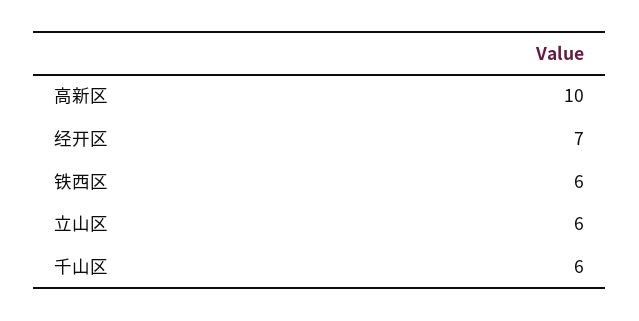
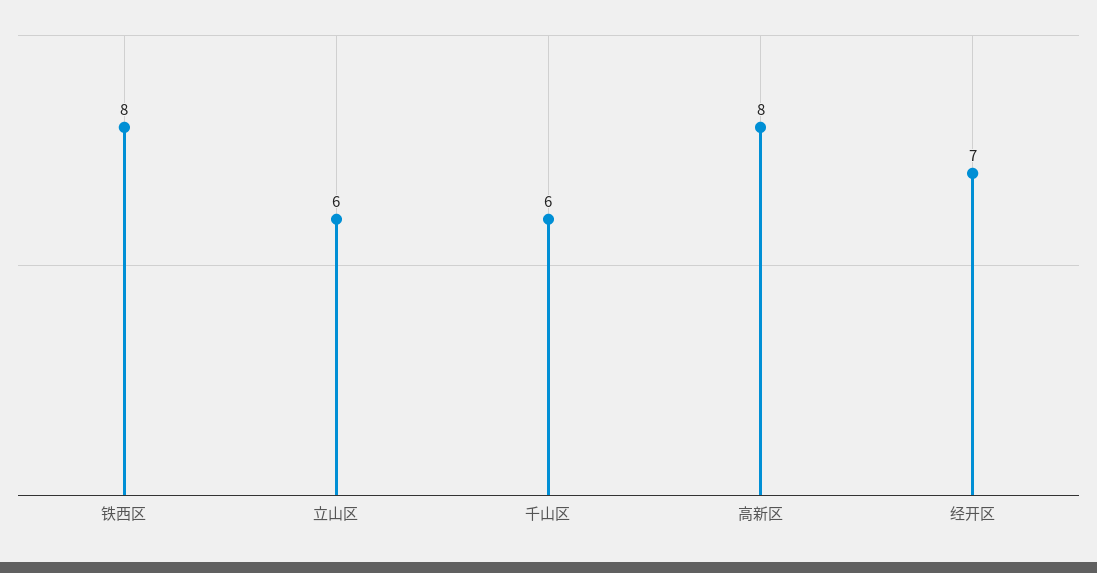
  {
-   "高新区": 10,
+   "高新区": 8,
    "经开区": 7,
-   "铁西区": 6,
+   "铁西区": 8,
    "立山区": 6,
    "千山区": 6
  }

